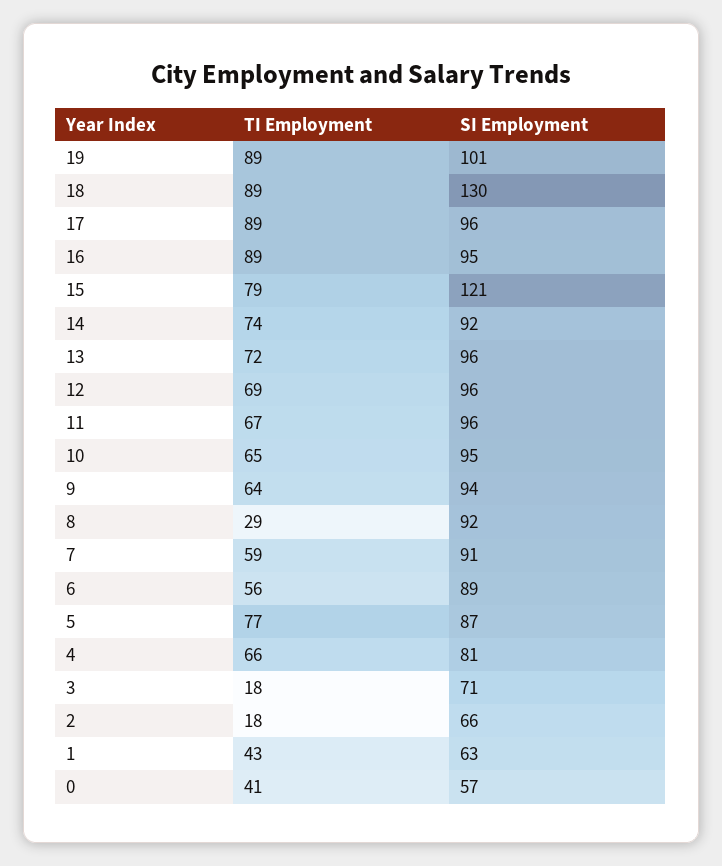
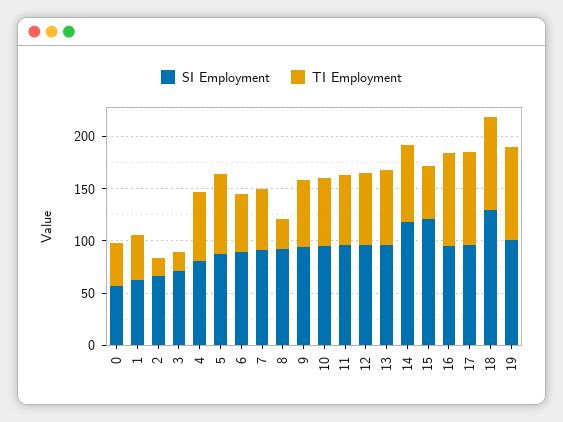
  {
    "TI Employment": {
      "19": 89,
      "18": 89,
      "17": 89,
      "16": 89,
-     "15": 79,
+     "15": 50,
      "14": 74,
      "13": 72,
      "12": 69,
      "11": 67,
      "10": 65,
      "9": 64,
      "8": 29,
      "7": 59,
      "6": 56,
      "5": 77,
      "4": 66,
      "3": 18,
      "2": 18,
      "1": 43,
      "0": 41
    },
    "SI Employment": {
      "19": 101,
      "18": 130,
      "17": 96,
      "16": 95,
      "15": 121,
-     "14": 92,
+     "14": 120,
      "13": 96,
      "12": 96,
      "11": 96,
      "10": 95,
      "9": 94,
      "8": 92,
      "7": 91,
      "6": 89,
      "5": 87,
      "4": 81,
      "3": 71,
      "2": 66,
      "1": 63,
      "0": 57
    }
  }

